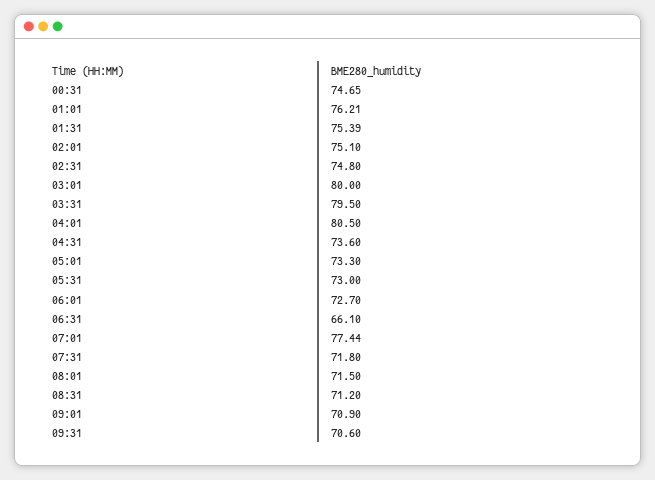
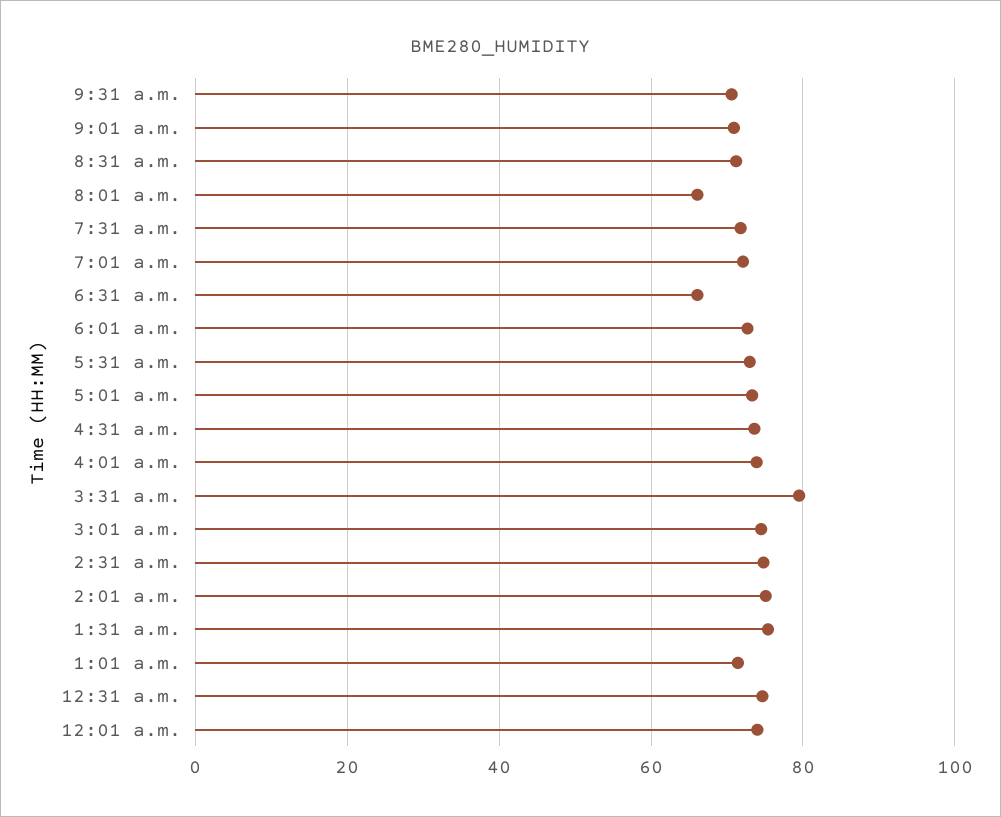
  {
    "00:31": 74.65,
-   "01:01": 76.21,
+   "01:01": 72,
    "01:31": 75.39,
    "02:01": 75.1,
    "02:31": 74.8,
-   "03:01": 80,
+   "03:01": 74,
    "03:31": 79.5,
-   "04:01": 80.5,
+   "04:01": 74,
    "04:31": 73.6,
    "05:01": 73.3,
    "05:31": 73,
    "06:01": 72.7,
    "06:31": 66.1,
-   "07:01": 77.44,
+   "07:01": 72,
    "07:31": 71.8,
-   "08:01": 71.5,
+   "08:01": 66,
    "08:31": 71.2,
    "09:01": 70.9,
-   "09:31": 70.6
+   "09:31": 70.6,
+   "12:01 a.m.": 74
  }

